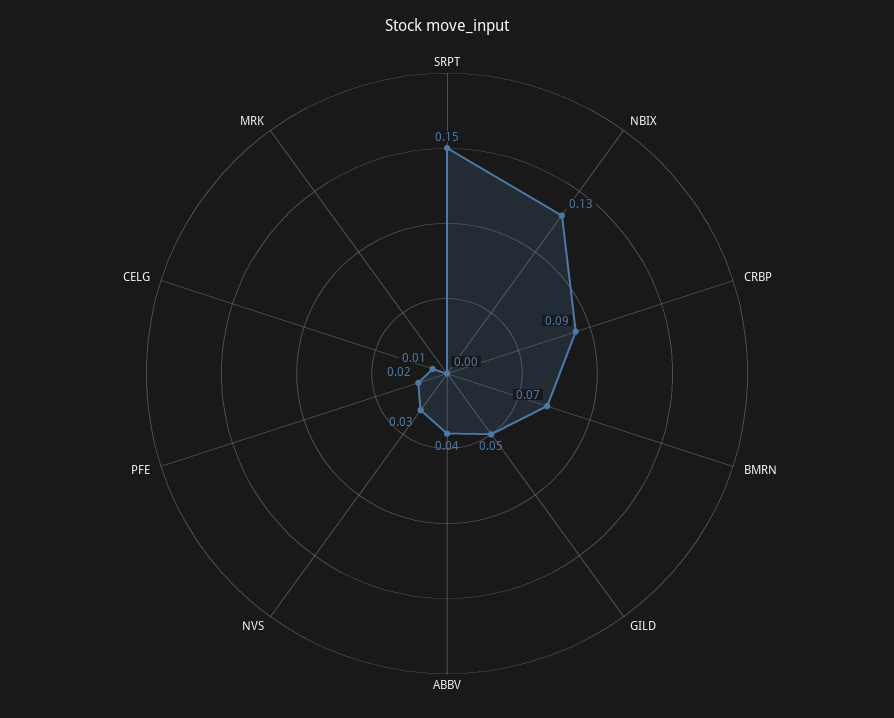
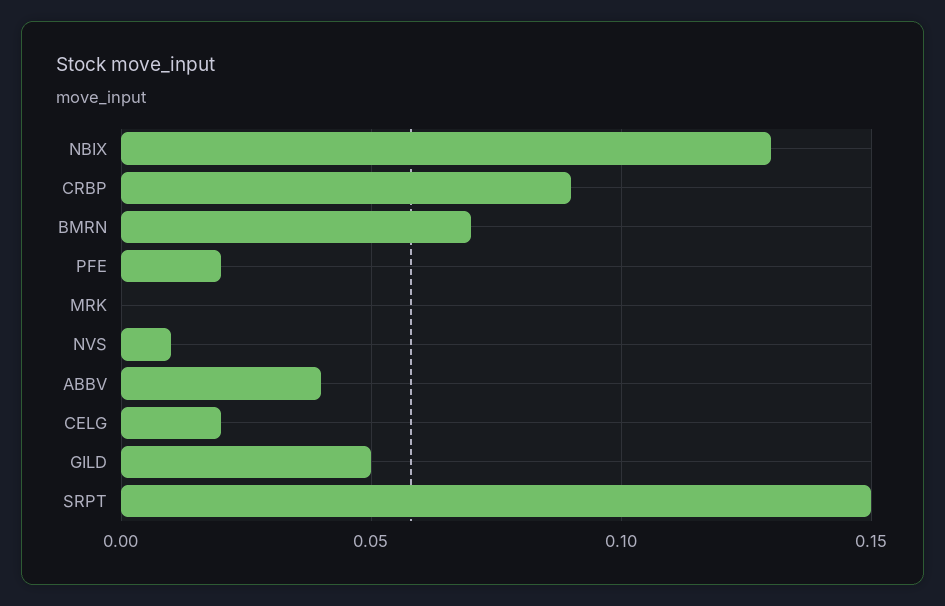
  {
    "SRPT": 0.15,
    "NBIX": 0.13,
    "CRBP": 0.09,
    "BMRN": 0.07,
    "GILD": 0.05,
    "ABBV": 0.04,
-   "NVS": 0.03,
+   "NVS": 0.01,
    "PFE": 0.02,
-   "CELG": 0.01,
+   "CELG": 0.02,
    "MRK": 0
  }

